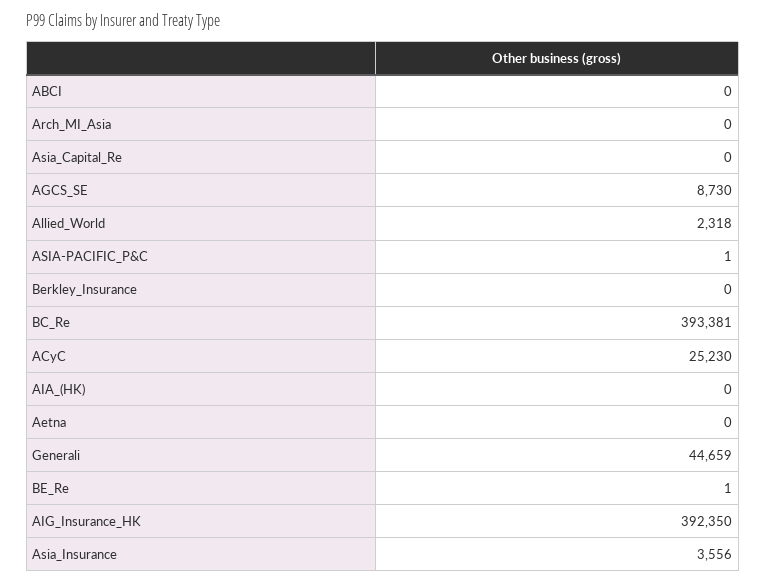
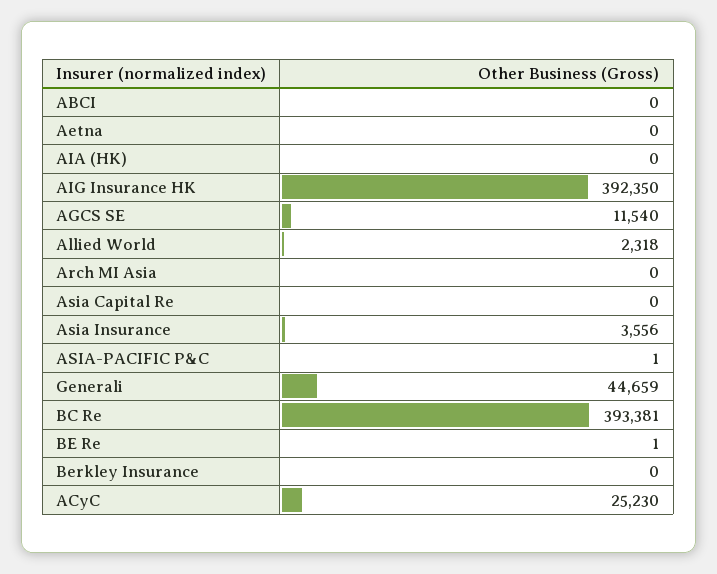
  {
    "ABCI": 0,
    "Arch_MI_Asia": 0,
    "Asia_Capital_Re": 0,
-   "AGCS_SE": 8730,
+   "AGCS_SE": 11540,
    "Allied_World": 2318,
    "ASIA-PACIFIC_P&C": 1,
    "Berkley_Insurance": 0,
    "BC_Re": 393381,
    "ACyC": 25230,
    "AIA_(HK)": 0,
    "Aetna": 0,
    "Generali": 44659,
    "BE_Re": 1,
    "AIG_Insurance_HK": 392350,
    "Asia_Insurance": 3556
  }

